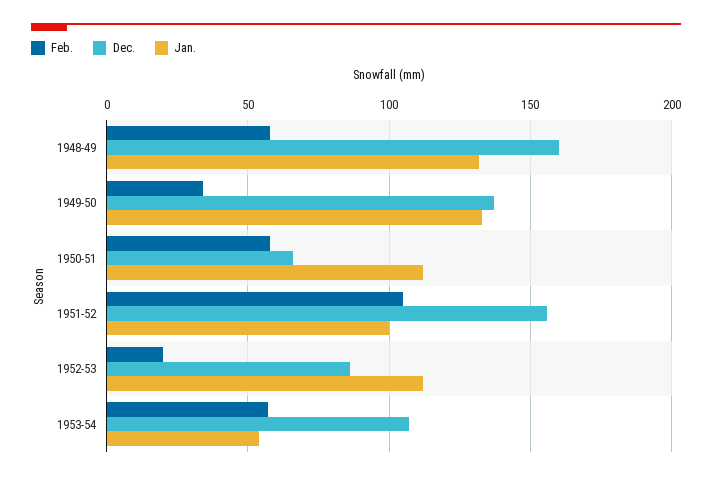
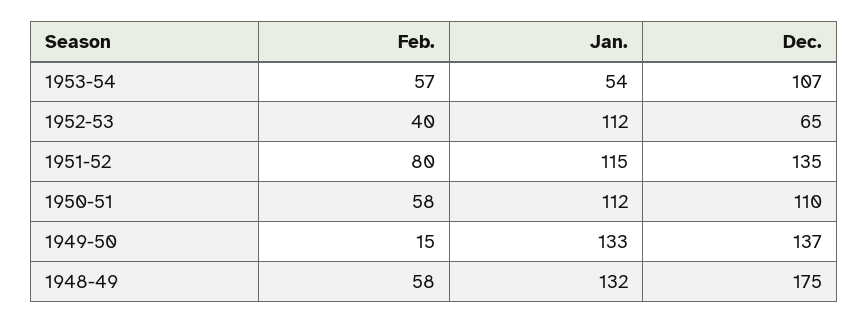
  {
    "Feb.": {
      "1948-49": 58,
-     "1949-50": 35,
+     "1949-50": 15,
      "1950-51": 58,
-     "1951-52": 105,
+     "1951-52": 80,
-     "1952-53": 20,
+     "1952-53": 40,
      "1953-54": 57
    },
    "Dec.": {
-     "1948-49": 160,
+     "1948-49": 175,
      "1949-50": 137,
-     "1950-51": 65,
+     "1950-51": 110,
-     "1951-52": 155,
+     "1951-52": 135,
-     "1952-53": 85,
+     "1952-53": 65,
      "1953-54": 107
    },
    "Jan.": {
      "1948-49": 132,
      "1949-50": 133,
      "1950-51": 112,
-     "1951-52": 100,
+     "1951-52": 115,
      "1952-53": 112,
      "1953-54": 54
    }
  }

